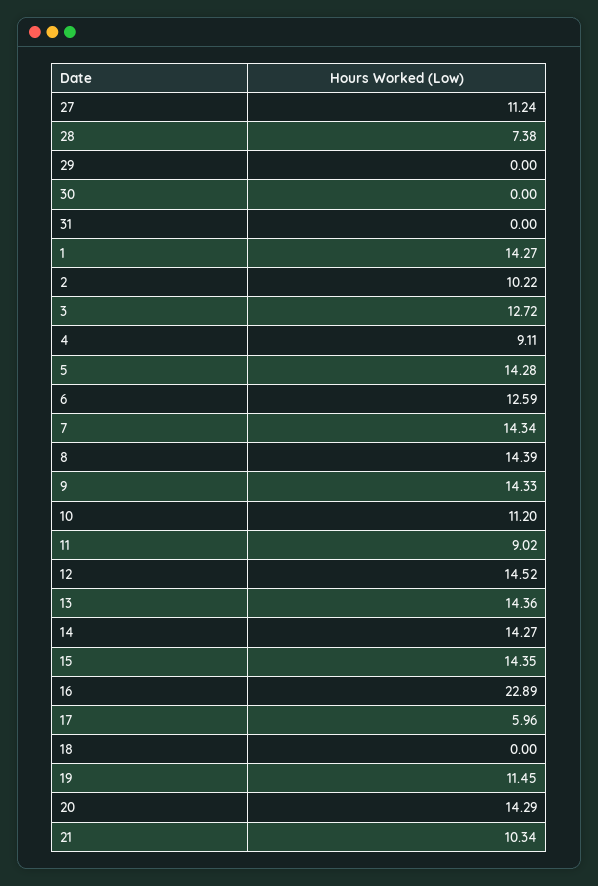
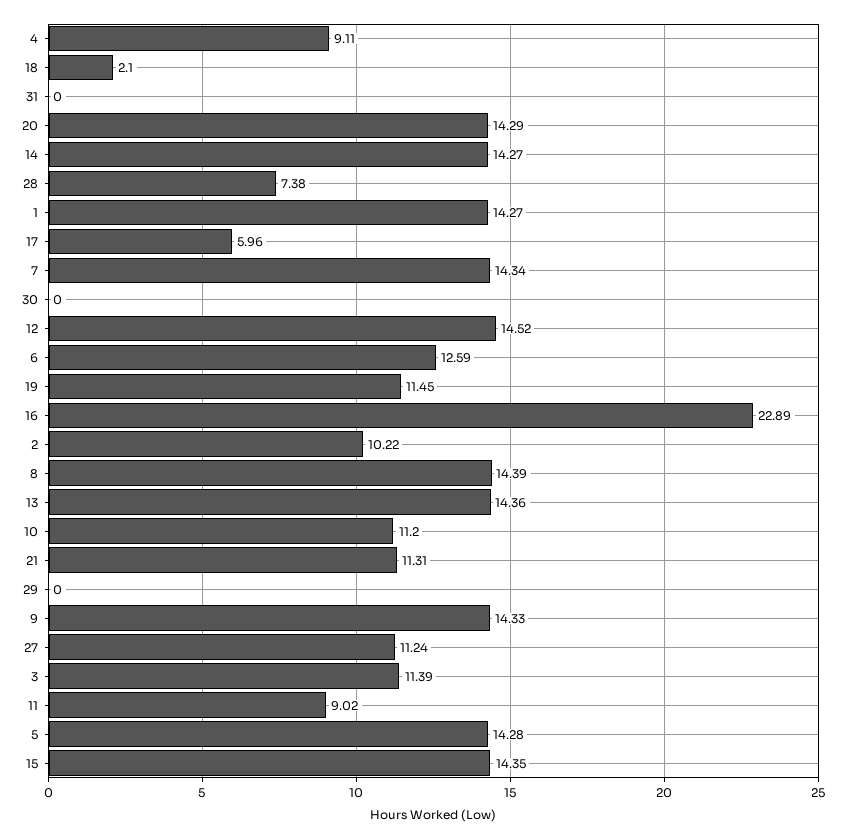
  {
    "27": 11.24,
    "28": 7.38,
    "29": 0,
    "30": 0,
    "31": 0,
    "1": 14.27,
    "2": 10.22,
-   "3": 12.72,
+   "3": 11.39,
    "4": 9.11,
    "5": 14.28,
    "6": 12.59,
    "7": 14.34,
    "8": 14.39,
    "9": 14.33,
    "10": 11.2,
    "11": 9.02,
    "12": 14.52,
    "13": 14.36,
    "14": 14.27,
    "15": 14.35,
    "16": 22.89,
    "17": 5.96,
-   "18": 0,
+   "18": 2.1,
    "19": 11.45,
    "20": 14.29,
-   "21": 10.34
+   "21": 11.31
  }

